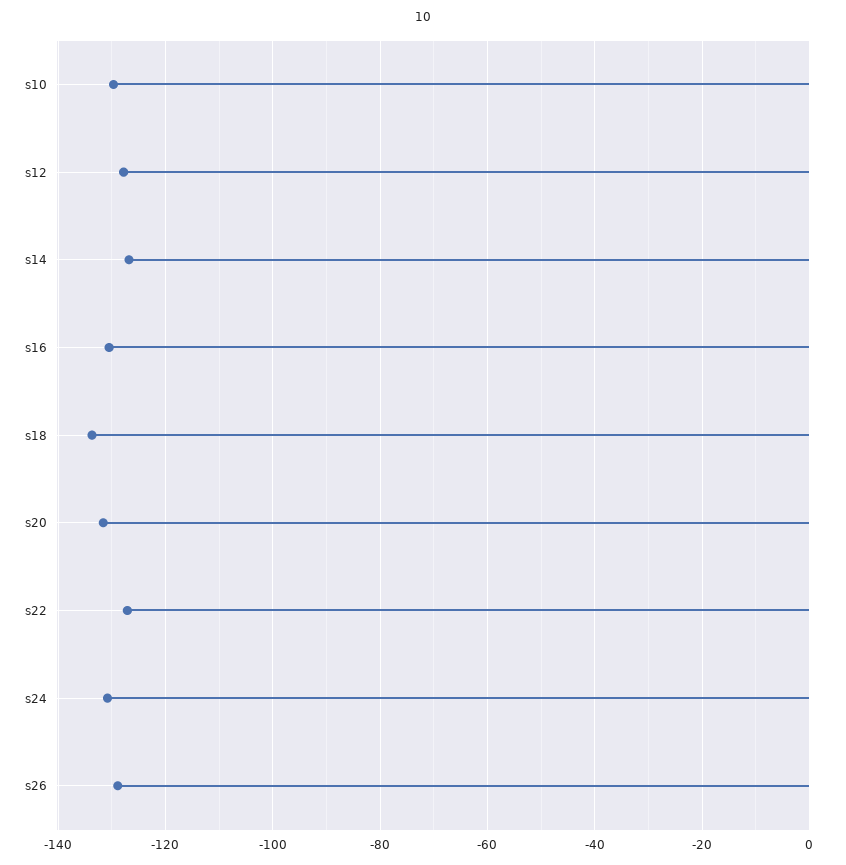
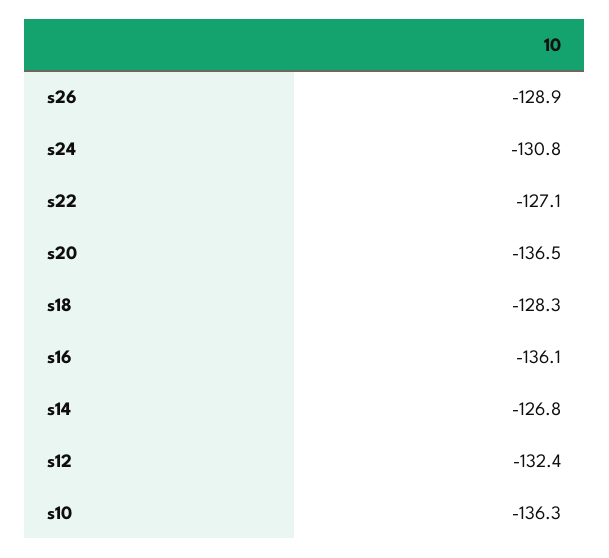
  {
-   "s10": -130,
+   "s10": -136.3,
-   "s12": -128,
+   "s12": -132.4,
    "s14": -126.8,
-   "s16": -130,
+   "s16": -136.1,
-   "s18": -134,
+   "s18": -128.3,
-   "s20": -132,
+   "s20": -136.5,
    "s22": -127.1,
    "s24": -130.8,
    "s26": -128.9
  }

